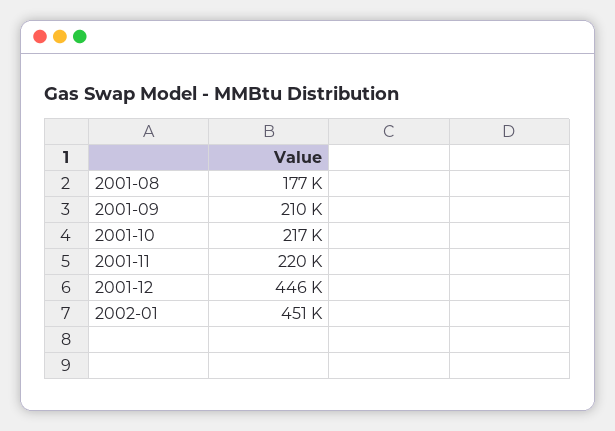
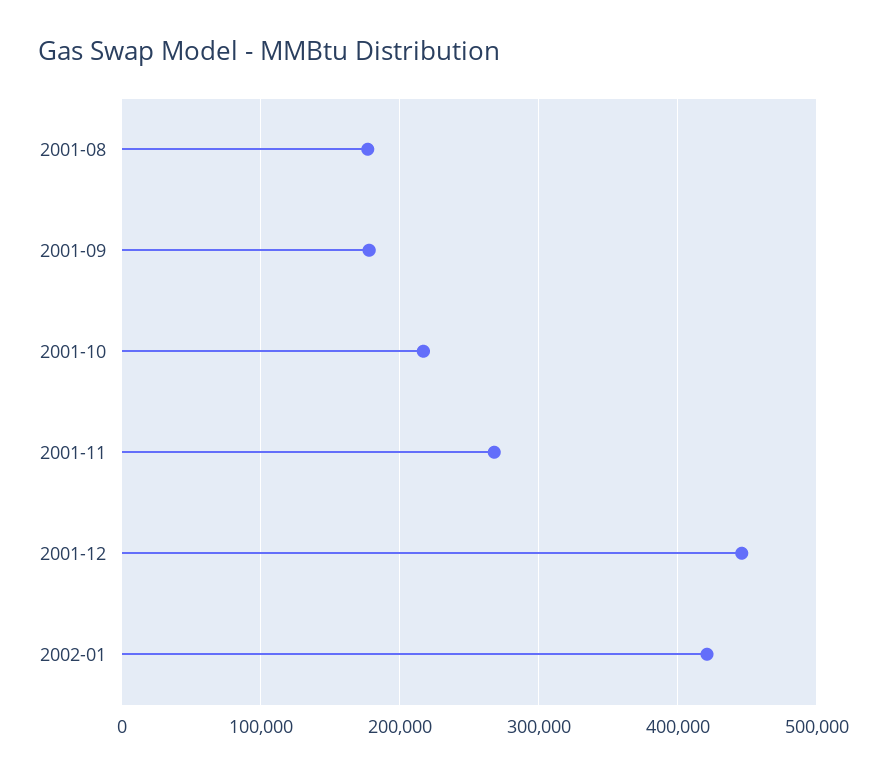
  {
    "2001-08": 177000,
-   "2001-09": 210000,
+   "2001-09": 180000,
    "2001-10": 217000,
-   "2001-11": 220000,
+   "2001-11": 270000,
    "2001-12": 446000,
-   "2002-01": 451000
+   "2002-01": 420000
  }

